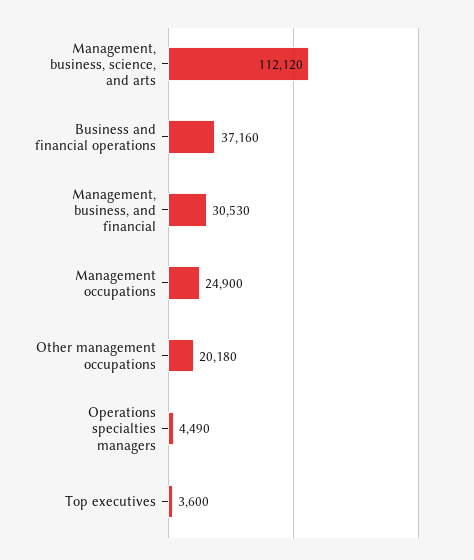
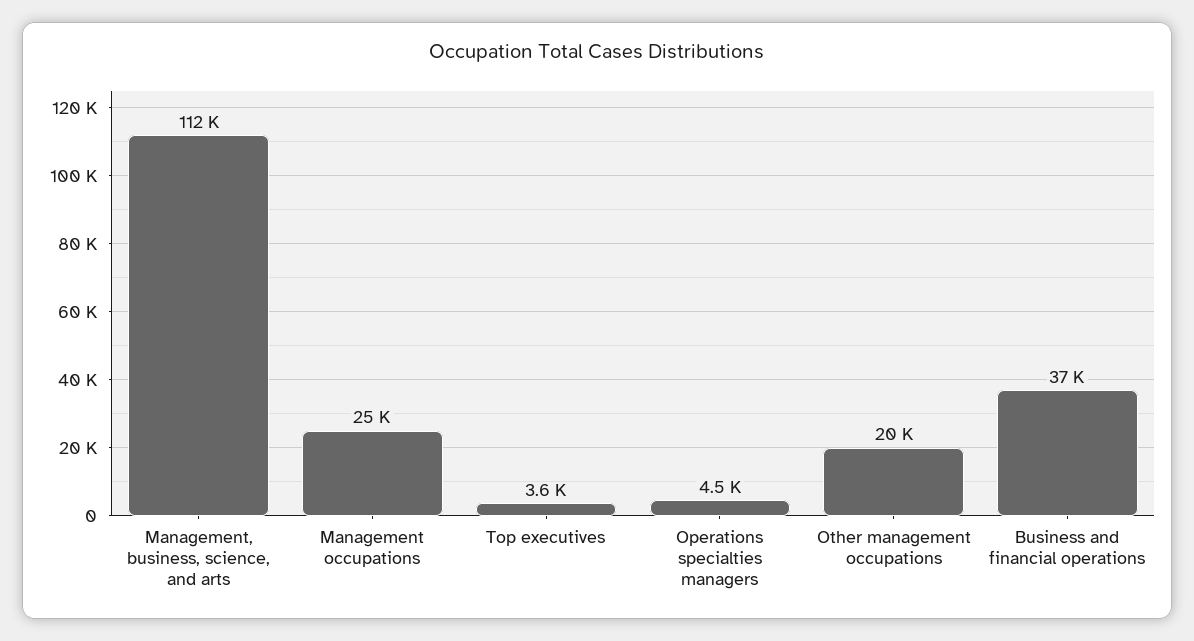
  {
    "Management, business, science, and arts": 112120,
    "Business and financial operations": 37160,
-   "Management, business, and financial": 30530,
    "Management occupations": 24900,
    "Other management occupations": 20180,
    "Operations specialties managers": 4490,
    "Top executives": 3600
  }

